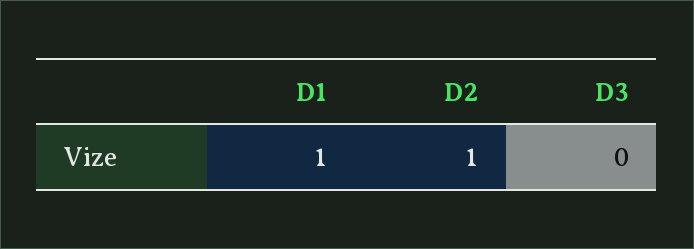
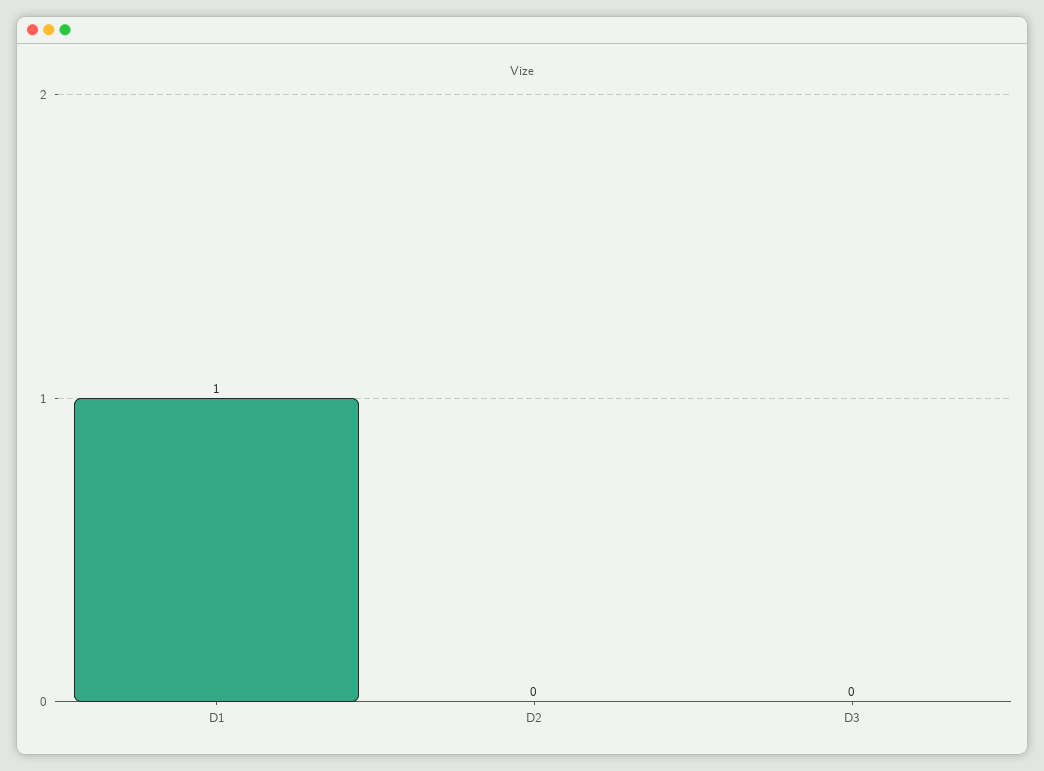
  {
    "D1": 1,
-   "D2": 1,
+   "D2": 0,
    "D3": 0
  }

